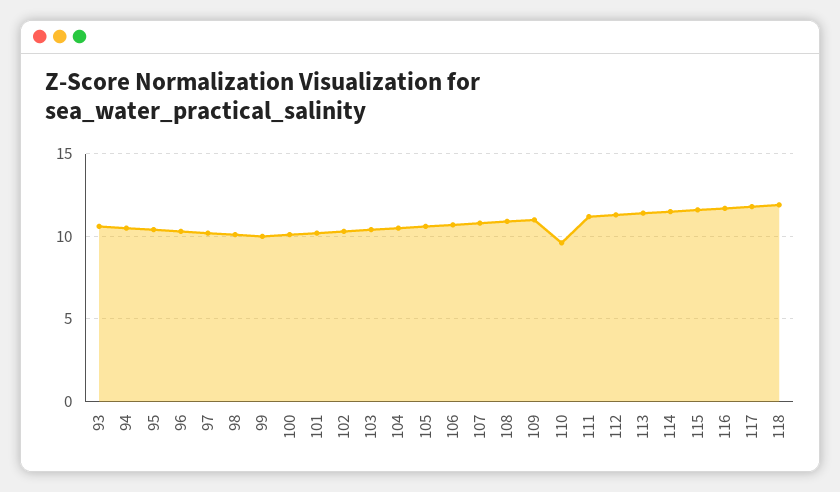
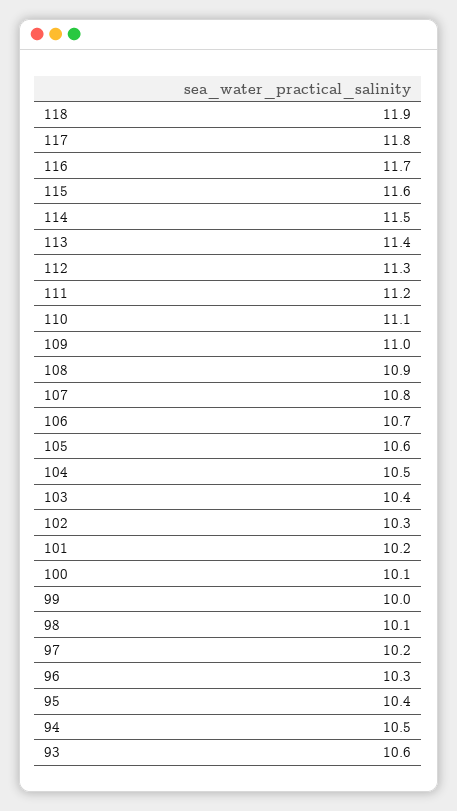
  {
    "93": 10.6,
    "94": 10.5,
    "95": 10.4,
    "96": 10.3,
    "97": 10.2,
    "98": 10.1,
    "99": 10,
    "100": 10.1,
    "101": 10.2,
    "102": 10.3,
    "103": 10.4,
    "104": 10.5,
    "105": 10.6,
    "106": 10.7,
    "107": 10.8,
    "108": 10.9,
    "109": 11,
-   "110": 9.5,
+   "110": 11.1,
    "111": 11.2,
    "112": 11.3,
    "113": 11.4,
    "114": 11.5,
    "115": 11.6,
    "116": 11.7,
    "117": 11.8,
    "118": 11.9
  }

